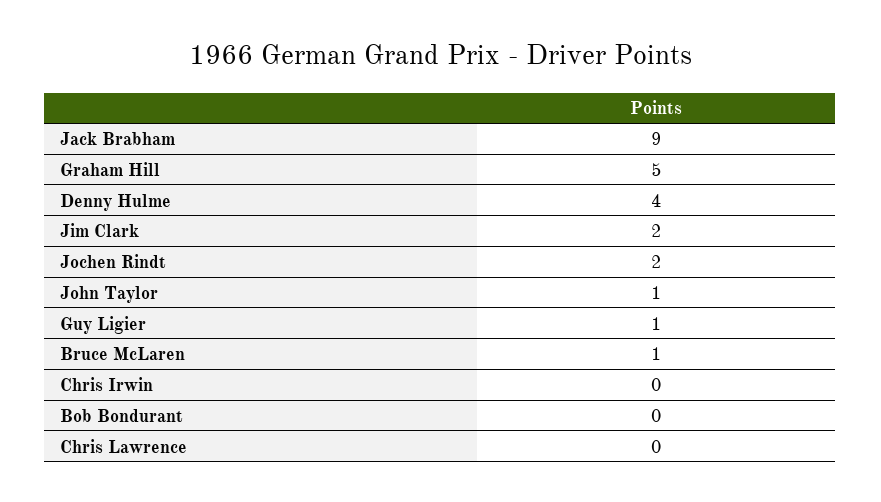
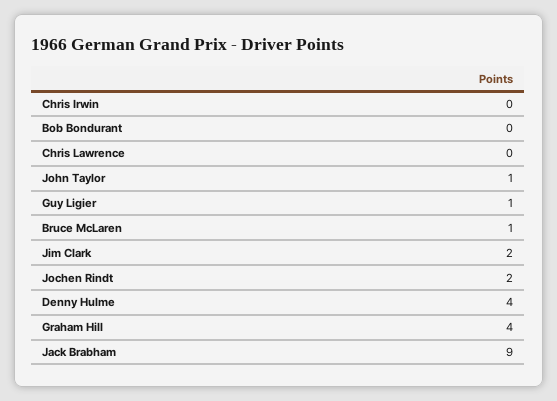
  {
    "Jack Brabham": 9,
-   "Graham Hill": 5,
+   "Graham Hill": 4,
    "Denny Hulme": 4,
    "Jim Clark": 2,
    "Jochen Rindt": 2,
    "John Taylor": 1,
    "Guy Ligier": 1,
    "Bruce McLaren": 1,
    "Chris Irwin": 0,
    "Bob Bondurant": 0,
    "Chris Lawrence": 0
  }

